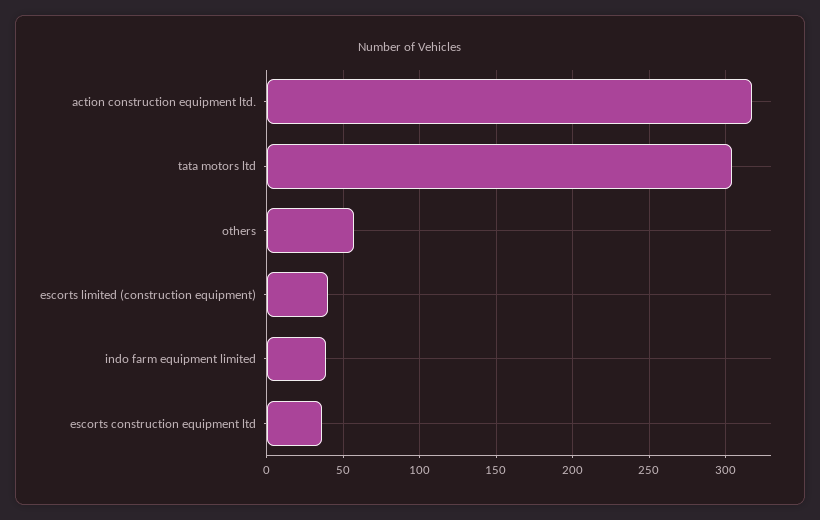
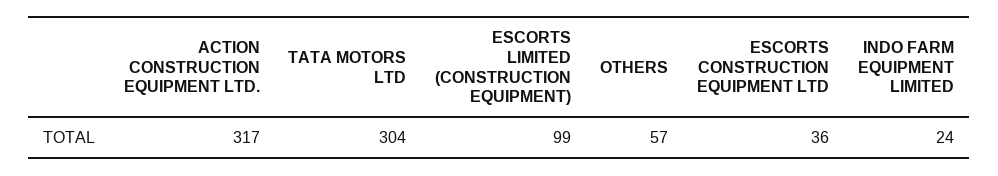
  {
    "action construction equipment ltd.": 317,
    "tata motors ltd": 304,
    "others": 57,
-   "escorts limited (construction equipment)": 40,
+   "escorts limited (construction equipment)": 99,
-   "indo farm equipment limited": 40,
+   "indo farm equipment limited": 24,
    "escorts construction equipment ltd": 36
  }

